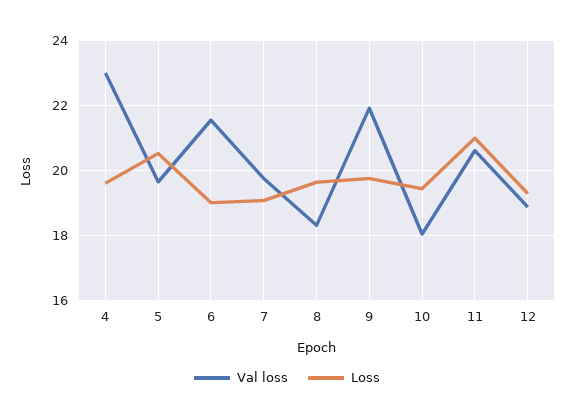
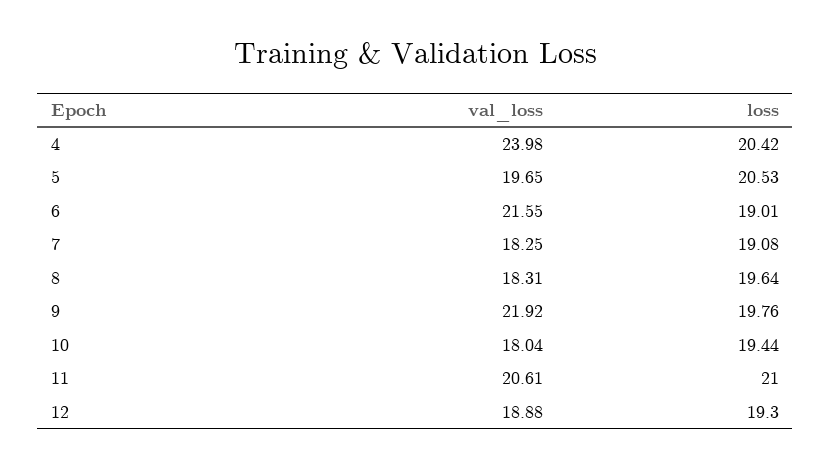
  {
    "Val loss": {
-     "4": 23,
+     "4": 23.98,
      "5": 19.65,
      "6": 21.55,
-     "7": 19.8,
+     "7": 18.25,
      "8": 18.31,
      "9": 21.92,
      "10": 18.04,
      "11": 20.61,
      "12": 18.88
    },
    "Loss": {
-     "4": 19.6,
+     "4": 20.42,
      "5": 20.53,
      "6": 19.01,
      "7": 19.08,
      "8": 19.64,
      "9": 19.76,
      "10": 19.44,
      "11": 21,
      "12": 19.3
    }
  }

